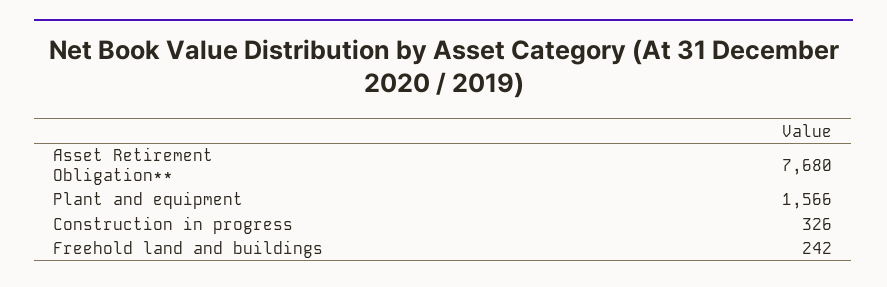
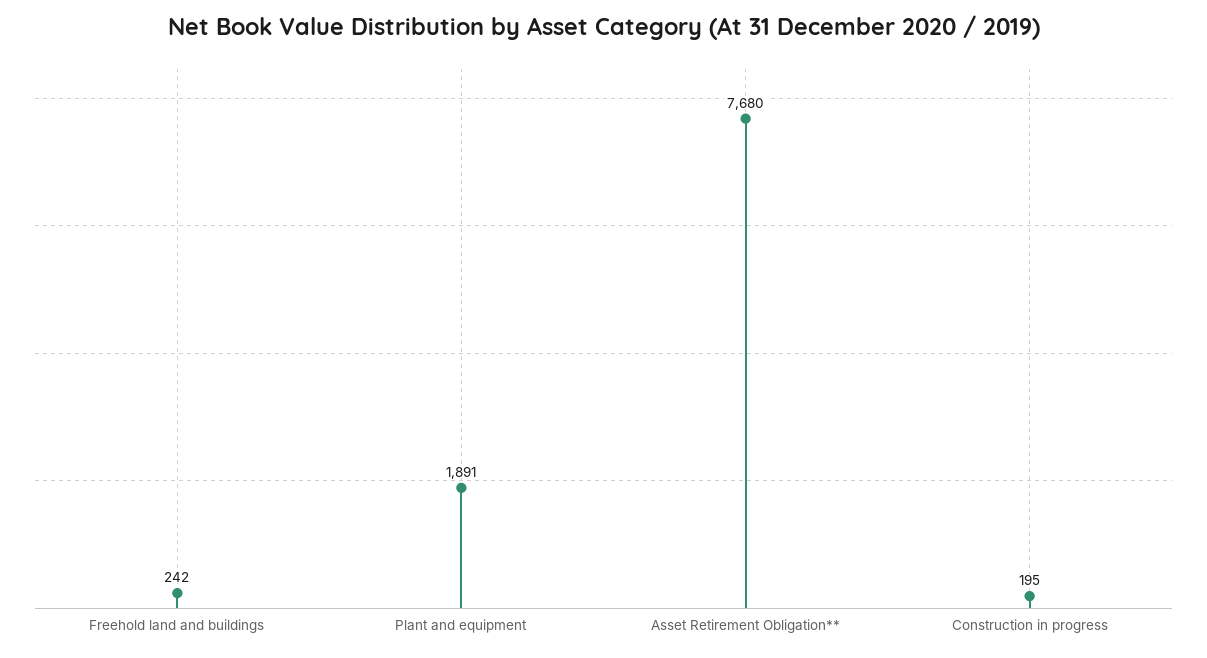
  {
    "Asset Retirement Obligation**": 7680,
-   "Plant and equipment": 1566,
+   "Plant and equipment": 1891,
-   "Construction in progress": 326,
+   "Construction in progress": 195,
    "Freehold land and buildings": 242
  }

